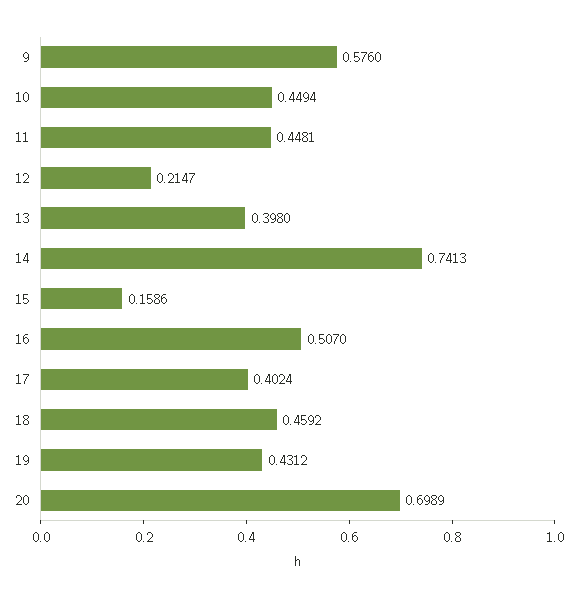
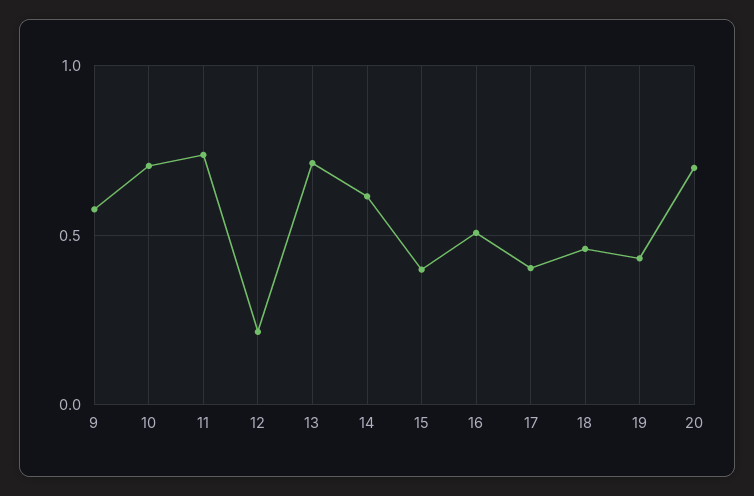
  {
    "9": 0.576,
-   "10": 0.4494,
+   "10": 0.7,
-   "11": 0.4481,
+   "11": 0.75,
    "12": 0.2147,
-   "13": 0.398,
+   "13": 0.7,
-   "14": 0.7413,
+   "14": 0.6,
-   "15": 0.1586,
+   "15": 0.4,
    "16": 0.507,
    "17": 0.4024,
    "18": 0.4592,
    "19": 0.4312,
    "20": 0.6989
  }

